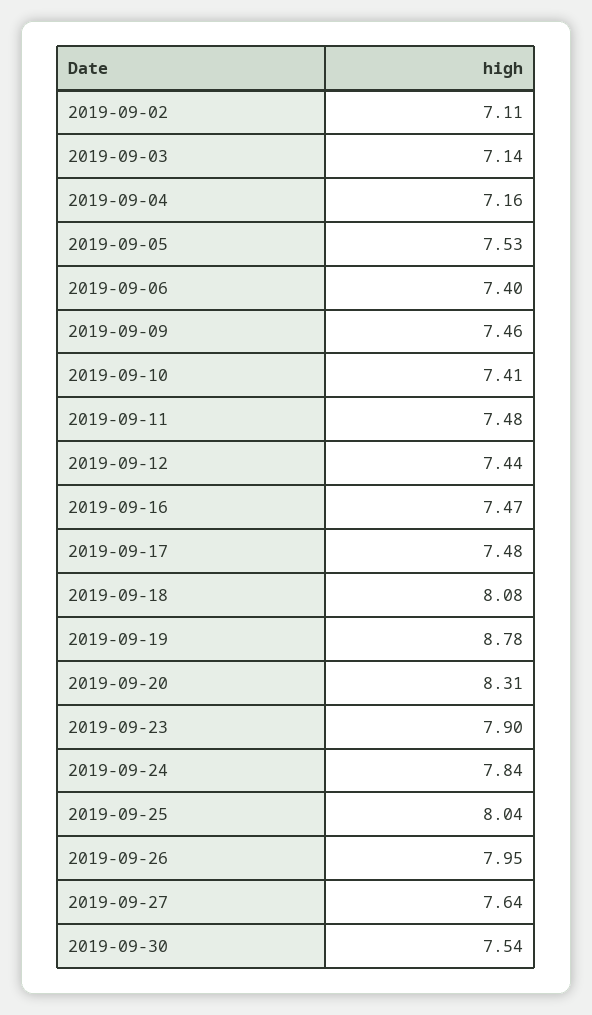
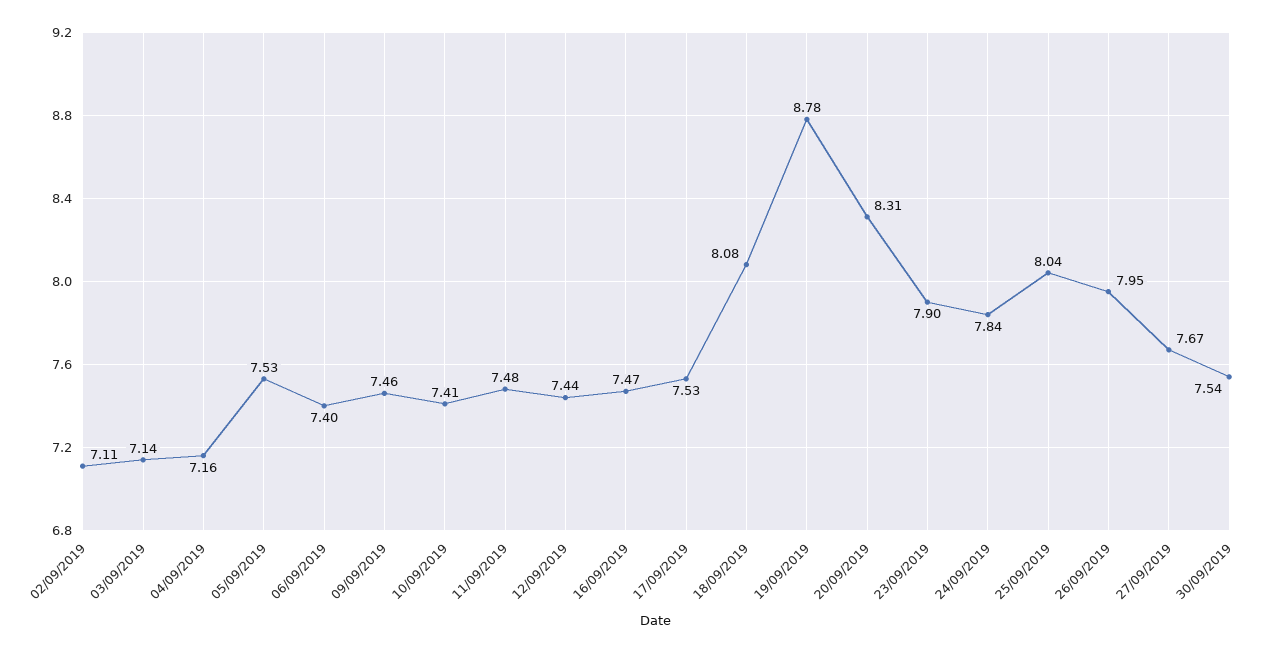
  {
    "2019-09-02": 7.11,
    "2019-09-03": 7.14,
    "2019-09-04": 7.16,
    "2019-09-05": 7.53,
    "2019-09-06": 7.4,
    "2019-09-09": 7.46,
    "2019-09-10": 7.41,
    "2019-09-11": 7.48,
    "2019-09-12": 7.44,
    "2019-09-16": 7.47,
-   "2019-09-17": 7.48,
+   "2019-09-17": 7.53,
    "2019-09-18": 8.08,
    "2019-09-19": 8.78,
    "2019-09-20": 8.31,
    "2019-09-23": 7.9,
    "2019-09-24": 7.84,
    "2019-09-25": 8.04,
    "2019-09-26": 7.95,
-   "2019-09-27": 7.64,
+   "2019-09-27": 7.67,
    "2019-09-30": 7.54
  }

